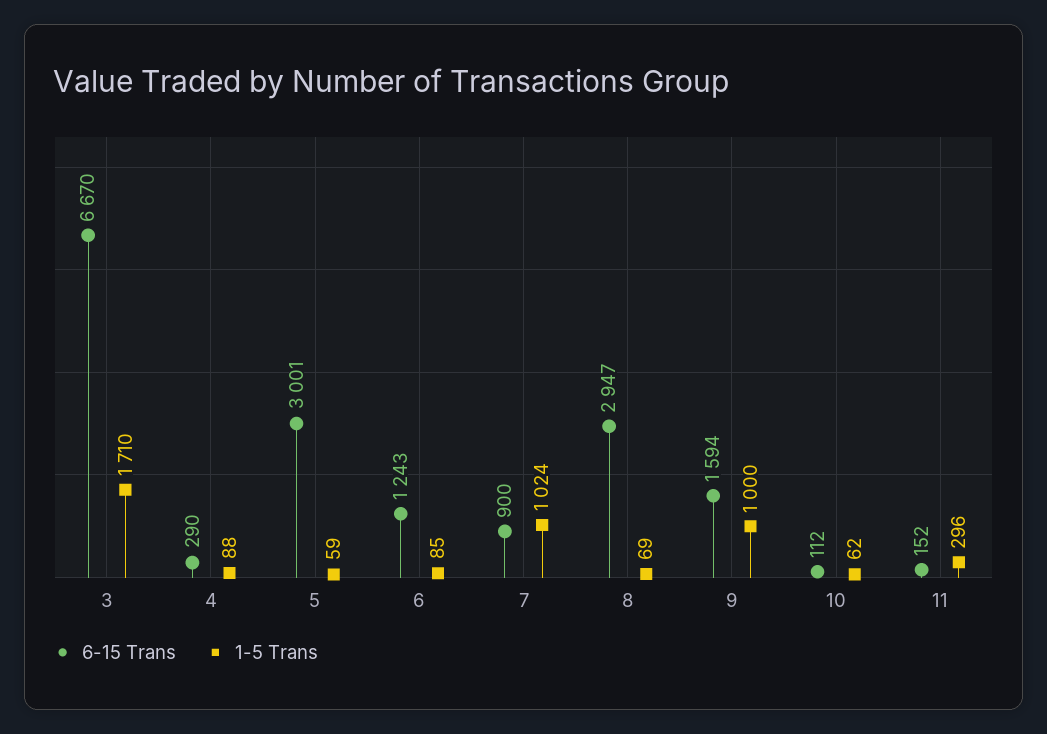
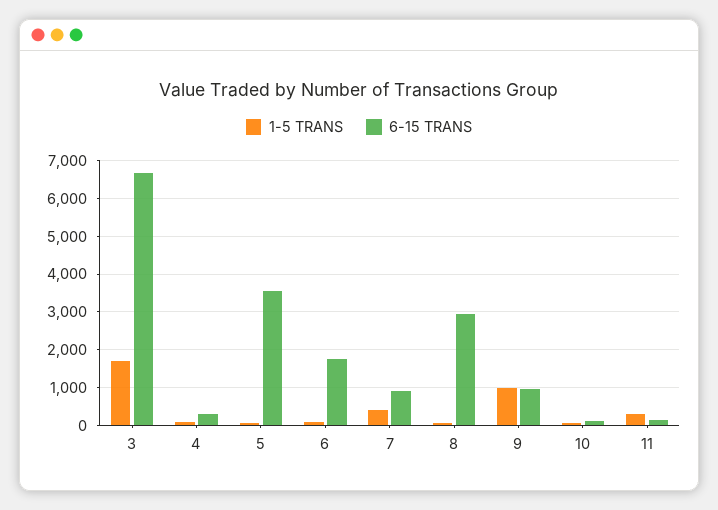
  {
    "6-15 Trans": {
      "3": 6670,
      "4": 290,
-     "5": 3001,
+     "5": 3600,
-     "6": 1243,
+     "6": 1800,
      "7": 900,
      "8": 2947,
-     "9": 1594,
+     "9": 1000,
      "10": 112,
      "11": 152
    },
    "1-5 Trans": {
      "3": 1710,
      "4": 88,
      "5": 59,
      "6": 85,
-     "7": 1024,
+     "7": 400,
      "8": 69,
      "9": 1000,
      "10": 62,
      "11": 296
    }
  }

